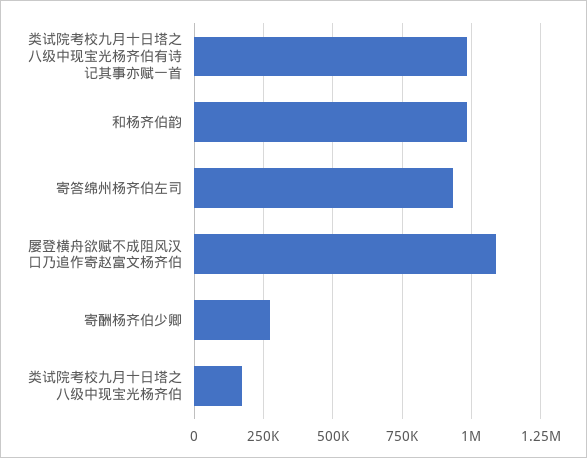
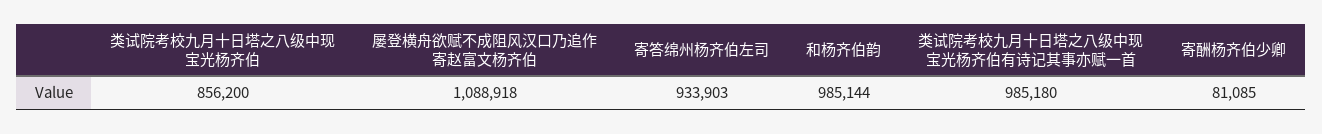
  {
    "类试院考校九月十日塔之八级中现宝光杨齐伯有诗记其事亦赋一首": 985180,
    "和杨齐伯韵": 985144,
    "寄答绵州杨齐伯左司": 933903,
    "屡登横舟欲赋不成阻风汉口乃追作寄赵富文杨齐伯": 1088918,
-   "寄酬杨齐伯少卿": 275000,
+   "寄酬杨齐伯少卿": 81085,
-   "类试院考校九月十日塔之八级中现宝光杨齐伯": 175000
+   "类试院考校九月十日塔之八级中现宝光杨齐伯": 856200
  }

